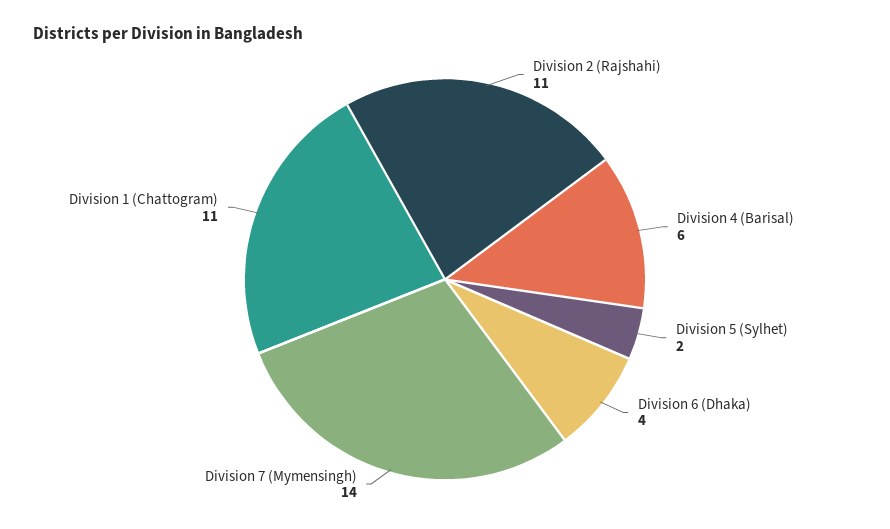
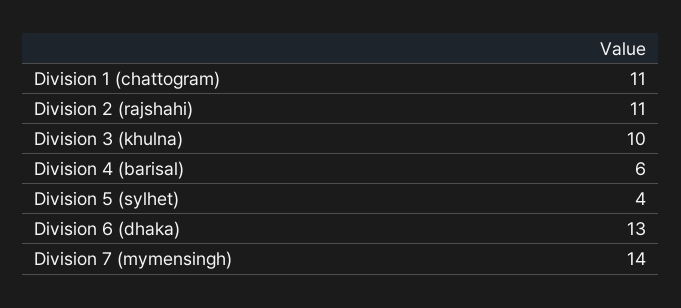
  {
    "Division 2 (Rajshahi)": 11,
    "Division 4 (Barisal)": 6,
-   "Division 5 (Sylhet)": 2,
+   "Division 5 (Sylhet)": 4,
-   "Division 6 (Dhaka)": 4,
+   "Division 6 (Dhaka)": 13,
    "Division 7 (Mymensingh)": 14,
-   "Division 1 (Chattogram)": 11
+   "Division 1 (Chattogram)": 11,
+   "Division 3 (khulna)": 10
  }

